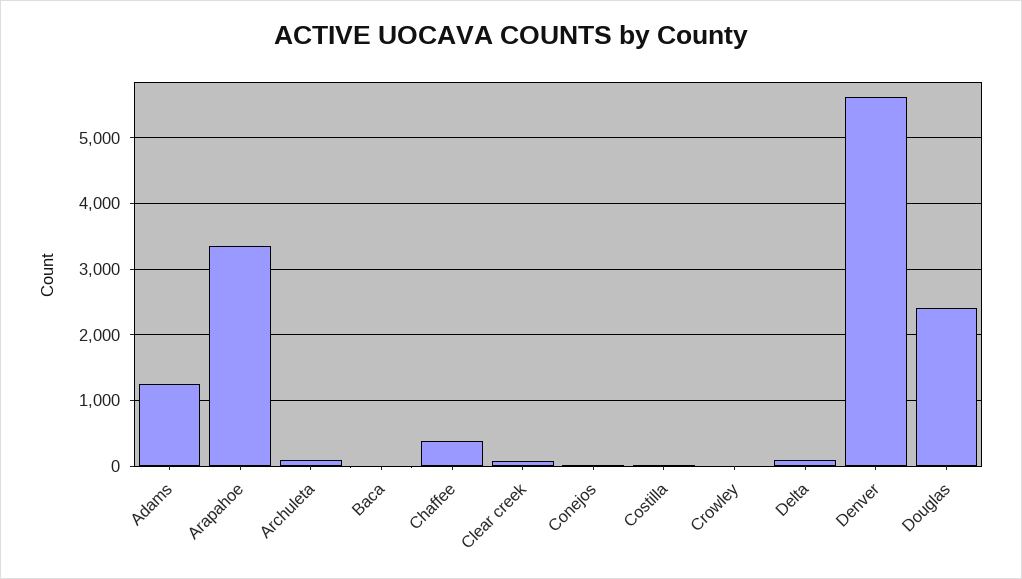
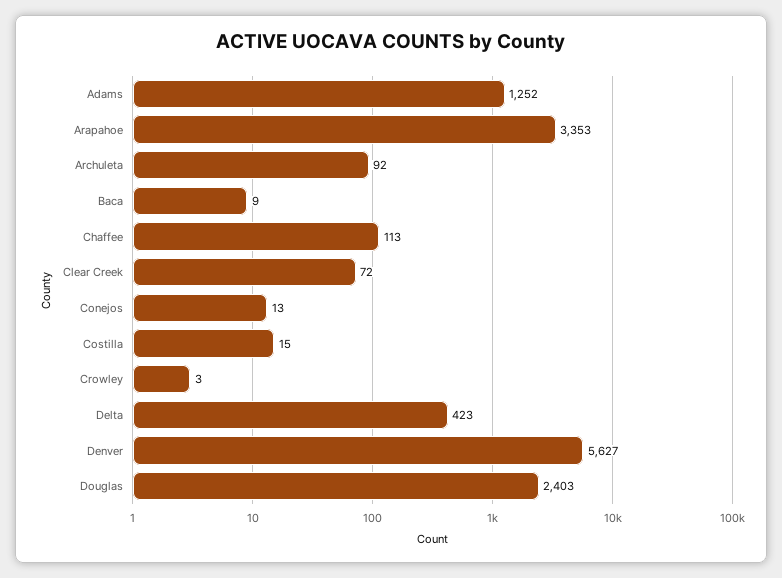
  {
    "Adams": 1252,
    "Arapahoe": 3353,
    "Archuleta": 92,
    "Baca": 9,
-   "Chaffee": 400,
+   "Chaffee": 113,
    "Clear creek": 72,
    "Conejos": 13,
    "Costilla": 15,
    "Crowley": 3,
-   "Delta": 100,
+   "Delta": 423,
    "Denver": 5627,
    "Douglas": 2403
  }

